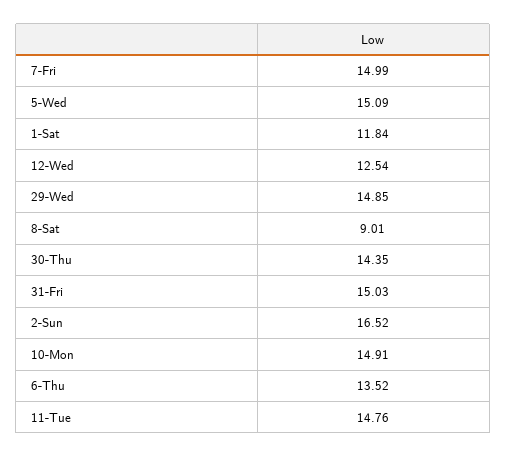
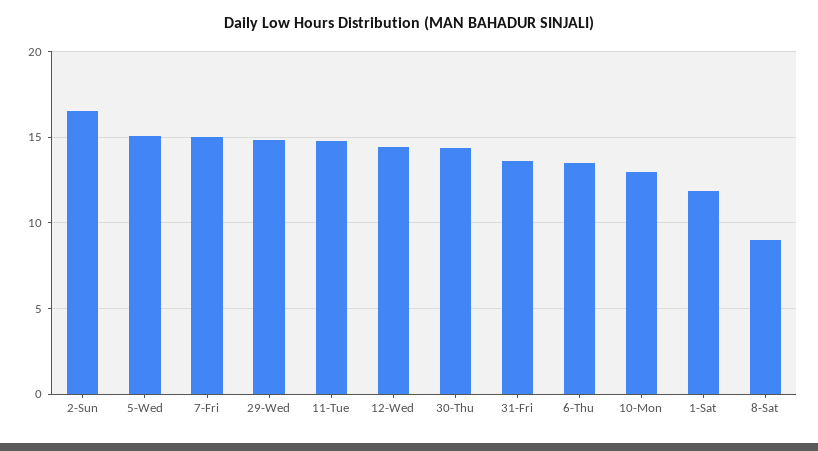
  {
    "7-Fri": 14.99,
    "5-Wed": 15.09,
    "1-Sat": 11.84,
-   "12-Wed": 12.54,
+   "12-Wed": 14.5,
    "29-Wed": 14.85,
    "8-Sat": 9.01,
    "30-Thu": 14.35,
-   "31-Fri": 15.03,
+   "31-Fri": 13.5,
    "2-Sun": 16.52,
-   "10-Mon": 14.91,
+   "10-Mon": 13,
    "6-Thu": 13.52,
    "11-Tue": 14.76
  }

